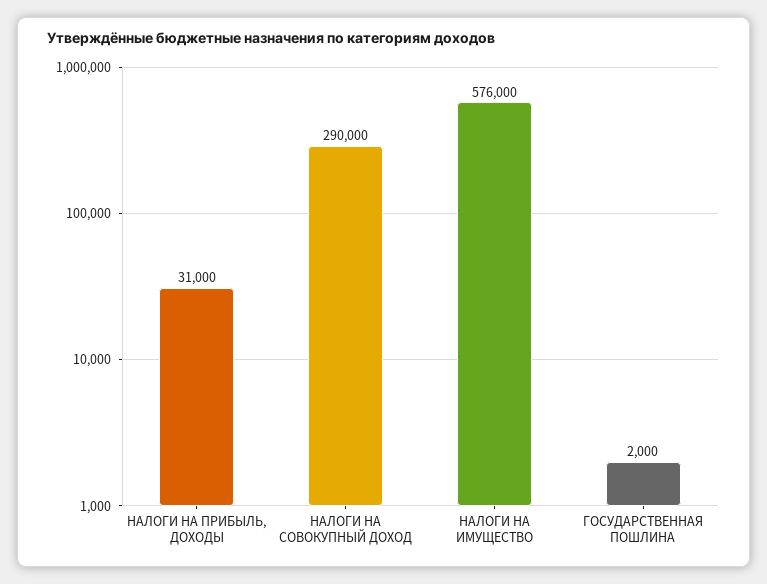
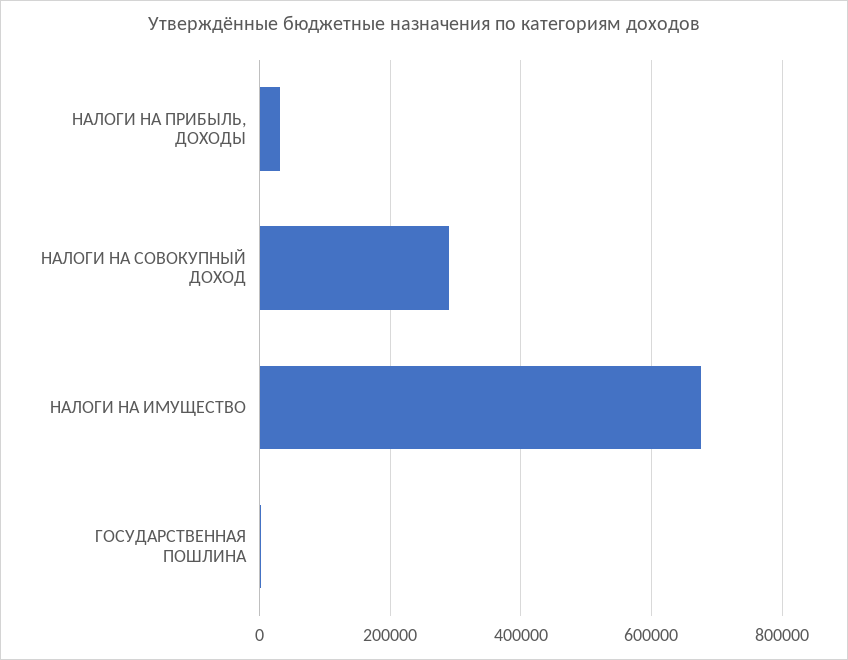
  {
    "НАЛОГИ НА ПРИБЫЛЬ, ДОХОДЫ": 31000,
    "НАЛОГИ НА СОВОКУПНЫЙ ДОХОД": 290000,
-   "НАЛОГИ НА ИМУЩЕСТВО": 576000,
+   "НАЛОГИ НА ИМУЩЕСТВО": 680000,
    "ГОСУДАРСТВЕННАЯ ПОШЛИНА": 2000
  }

